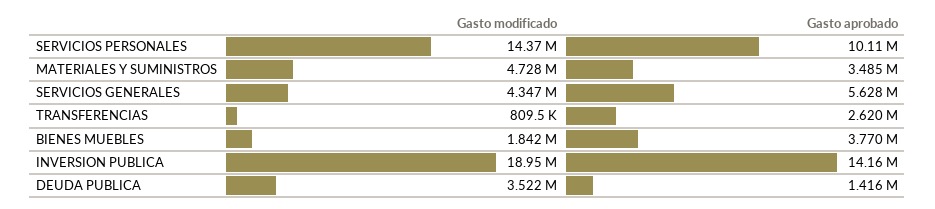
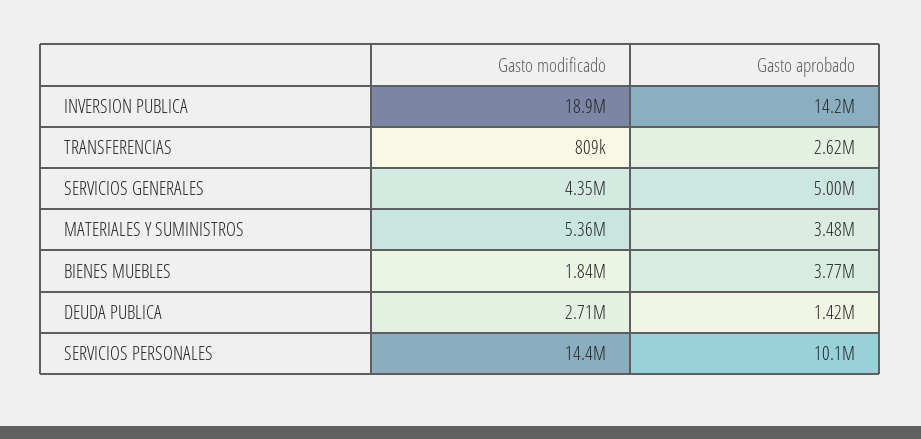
  {
    "Gasto modificado": {
      "SERVICIOS PERSONALES": 14370000,
-     "MATERIALES Y SUMINISTROS": 4728000,
+     "MATERIALES Y SUMINISTROS": 5360000,
      "SERVICIOS GENERALES": 4347000,
      "TRANSFERENCIAS": 809500,
      "BIENES MUEBLES": 1842000,
      "INVERSION PUBLICA": 18950000,
-     "DEUDA PUBLICA": 3522000
+     "DEUDA PUBLICA": 2710000
    },
    "Gasto aprobado": {
      "SERVICIOS PERSONALES": 10110000,
      "MATERIALES Y SUMINISTROS": 3485000,
-     "SERVICIOS GENERALES": 5628000,
+     "SERVICIOS GENERALES": 5000000,
      "TRANSFERENCIAS": 2620000,
      "BIENES MUEBLES": 3770000,
      "INVERSION PUBLICA": 14160000,
      "DEUDA PUBLICA": 1416000
    }
  }

